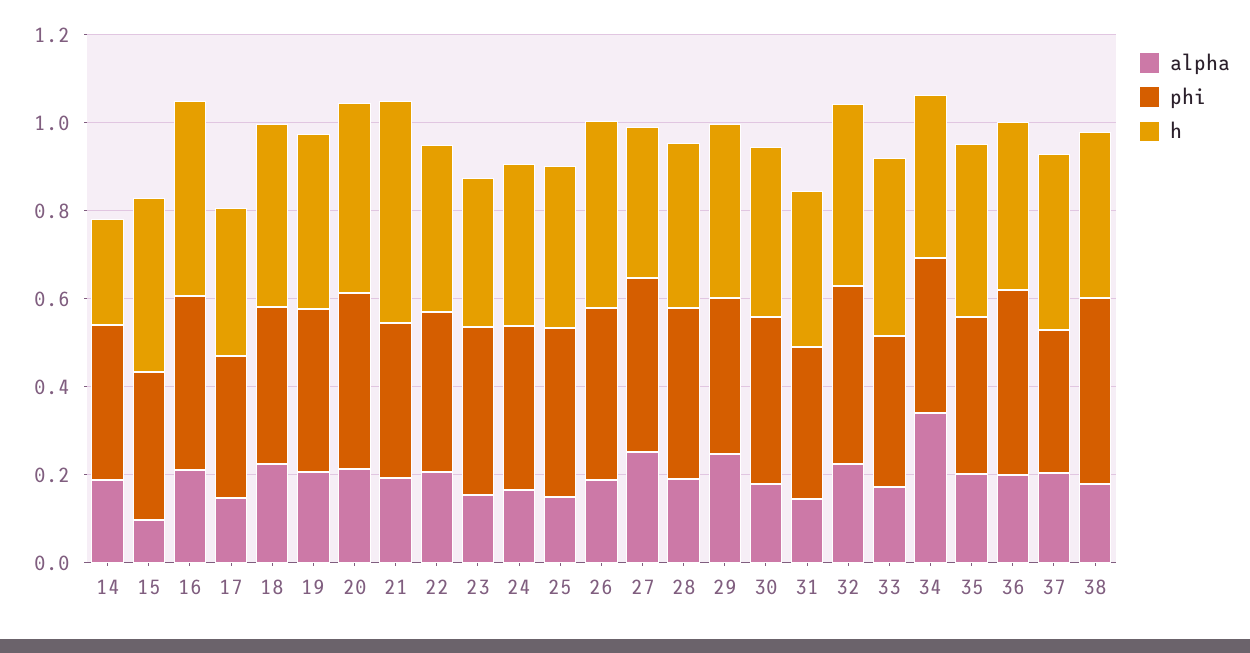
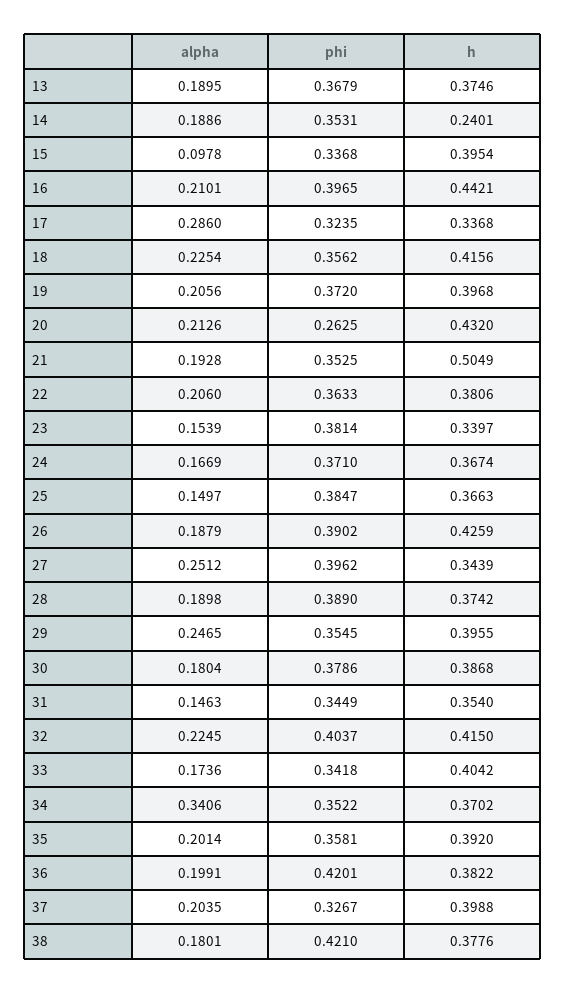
  {
    "alpha": {
      "14": 0.1886,
      "15": 0.0978,
      "16": 0.2101,
-     "17": 0.15,
+     "17": 0.286,
      "18": 0.2254,
      "19": 0.2056,
      "20": 0.2126,
      "21": 0.1928,
      "22": 0.206,
      "23": 0.1539,
      "24": 0.1669,
      "25": 0.1497,
      "26": 0.1879,
      "27": 0.2512,
      "28": 0.1898,
      "29": 0.2465,
      "30": 0.1804,
      "31": 0.1463,
      "32": 0.2245,
      "33": 0.1736,
      "34": 0.3406,
      "35": 0.2014,
      "36": 0.1991,
      "37": 0.2035,
-     "38": 0.1801
+     "38": 0.1801,
+     "13": 0.1895
    },
    "phi": {
      "14": 0.3531,
      "15": 0.3368,
      "16": 0.3965,
      "17": 0.3235,
      "18": 0.3562,
      "19": 0.372,
-     "20": 0.4,
+     "20": 0.2625,
      "21": 0.3525,
      "22": 0.3633,
      "23": 0.3814,
      "24": 0.371,
      "25": 0.3847,
      "26": 0.3902,
      "27": 0.3962,
      "28": 0.389,
      "29": 0.3545,
      "30": 0.3786,
      "31": 0.3449,
      "32": 0.4037,
      "33": 0.3418,
      "34": 0.3522,
      "35": 0.3581,
      "36": 0.4201,
      "37": 0.3267,
-     "38": 0.421
+     "38": 0.421,
+     "13": 0.3679
    },
    "h": {
      "14": 0.2401,
      "15": 0.3954,
      "16": 0.4421,
      "17": 0.3368,
      "18": 0.4156,
      "19": 0.3968,
      "20": 0.432,
      "21": 0.5049,
      "22": 0.3806,
      "23": 0.3397,
      "24": 0.3674,
      "25": 0.3663,
      "26": 0.4259,
      "27": 0.3439,
      "28": 0.3742,
      "29": 0.3955,
      "30": 0.3868,
      "31": 0.354,
      "32": 0.415,
      "33": 0.4042,
      "34": 0.3702,
      "35": 0.392,
      "36": 0.3822,
      "37": 0.3988,
-     "38": 0.3776
+     "38": 0.3776,
+     "13": 0.3746
    }
  }

